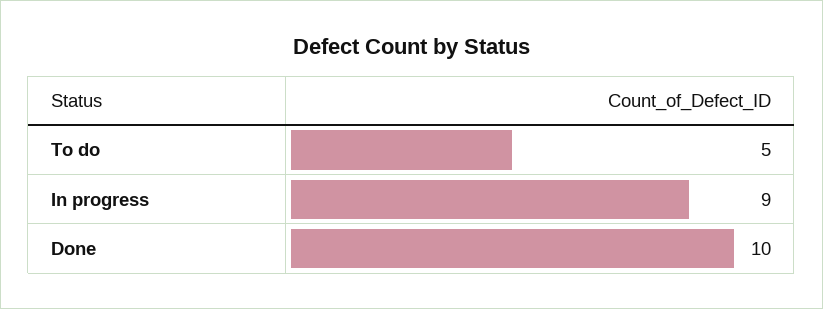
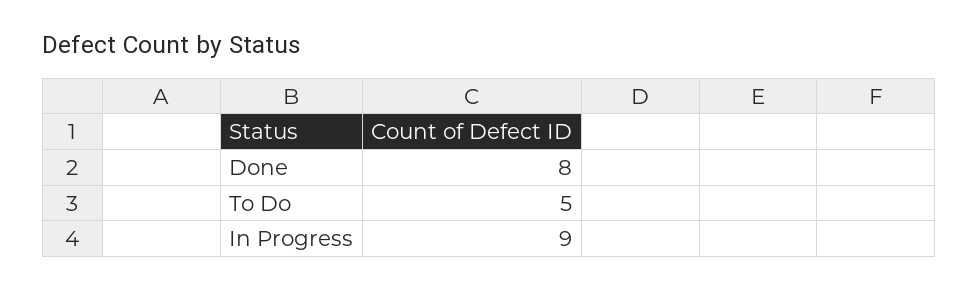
  {
    "To do": 5,
    "In progress": 9,
-   "Done": 10
+   "Done": 8
  }

